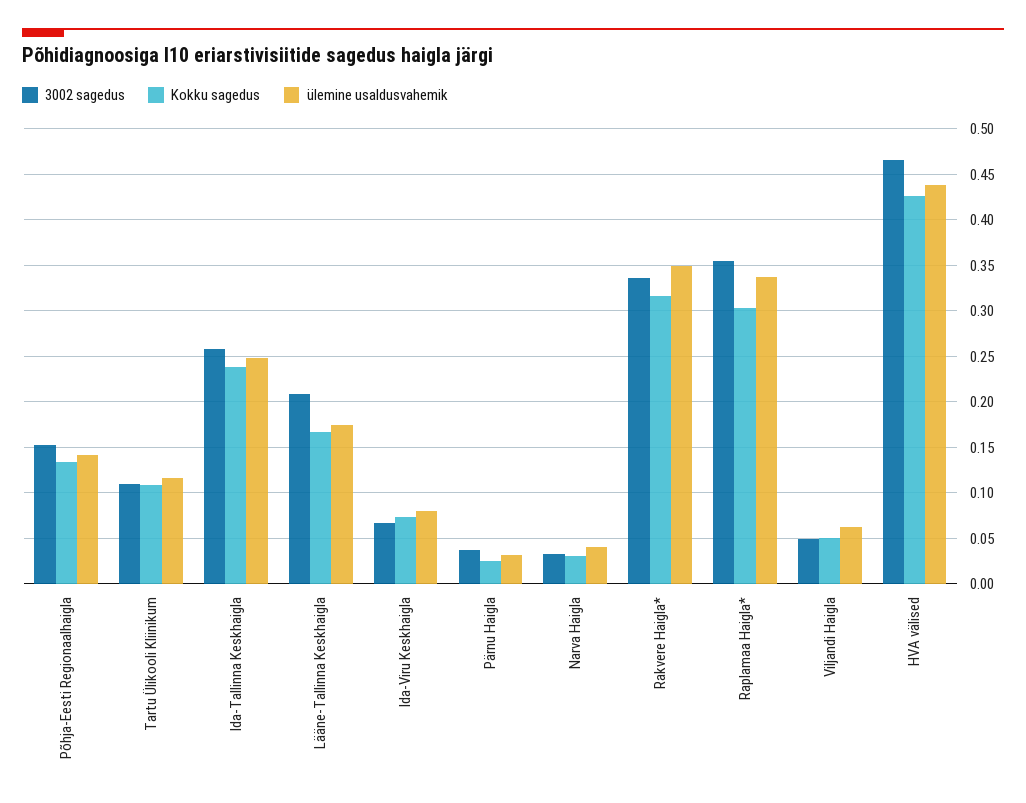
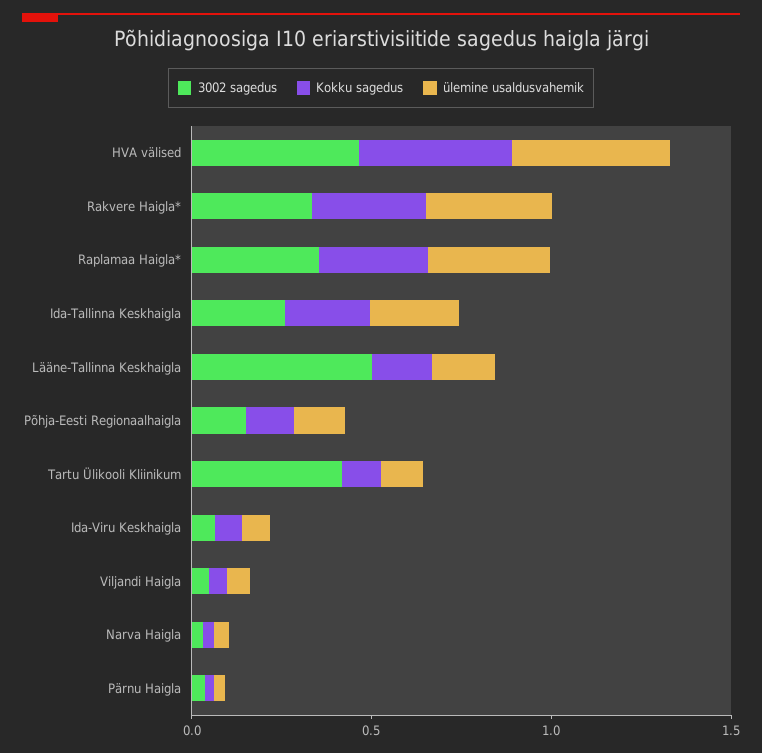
  {
    "3002 sagedus": {
      "Põhja-Eesti Regionaalhaigla": 0.15,
-     "Tartu Ülikooli Kliinikum": 0.11,
+     "Tartu Ülikooli Kliinikum": 0.4,
      "Ida-Tallinna Keskhaigla": 0.26,
-     "Lääne-Tallinna Keskhaigla": 0.21,
+     "Lääne-Tallinna Keskhaigla": 0.5,
      "Ida-Viru Keskhaigla": 0.07,
      "Pärnu Haigla": 0.04,
      "Narva Haigla": 0.03,
      "Rakvere Haigla*": 0.34,
      "Raplamaa Haigla*": 0.35,
      "Viljandi Haigla": 0.05,
      "HVA välised": 0.47
    },
    "Kokku sagedus": {
      "Põhja-Eesti Regionaalhaigla": 0.13,
      "Tartu Ülikooli Kliinikum": 0.11,
      "Ida-Tallinna Keskhaigla": 0.24,
      "Lääne-Tallinna Keskhaigla": 0.17,
      "Ida-Viru Keskhaigla": 0.07,
      "Pärnu Haigla": 0.03,
      "Narva Haigla": 0.03,
      "Rakvere Haigla*": 0.32,
      "Raplamaa Haigla*": 0.3,
      "Viljandi Haigla": 0.05,
      "HVA välised": 0.43
    },
    "ülemine usaldusvahemik": {
      "Põhja-Eesti Regionaalhaigla": 0.14,
      "Tartu Ülikooli Kliinikum": 0.12,
      "Ida-Tallinna Keskhaigla": 0.25,
      "Lääne-Tallinna Keskhaigla": 0.18,
      "Ida-Viru Keskhaigla": 0.08,
      "Pärnu Haigla": 0.03,
      "Narva Haigla": 0.04,
      "Rakvere Haigla*": 0.35,
      "Raplamaa Haigla*": 0.34,
      "Viljandi Haigla": 0.06,
      "HVA välised": 0.44
    }
  }

